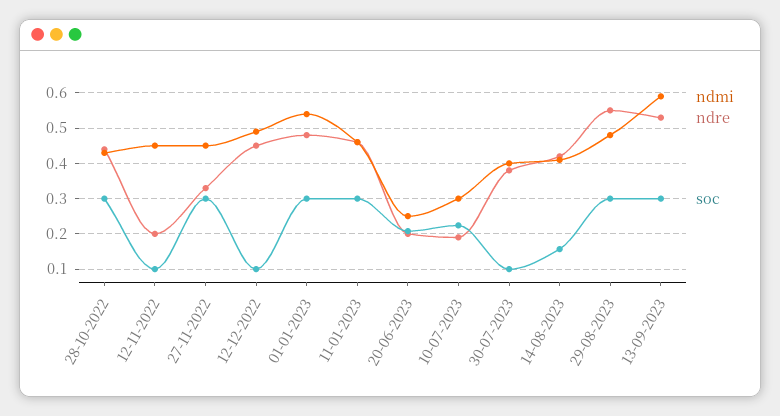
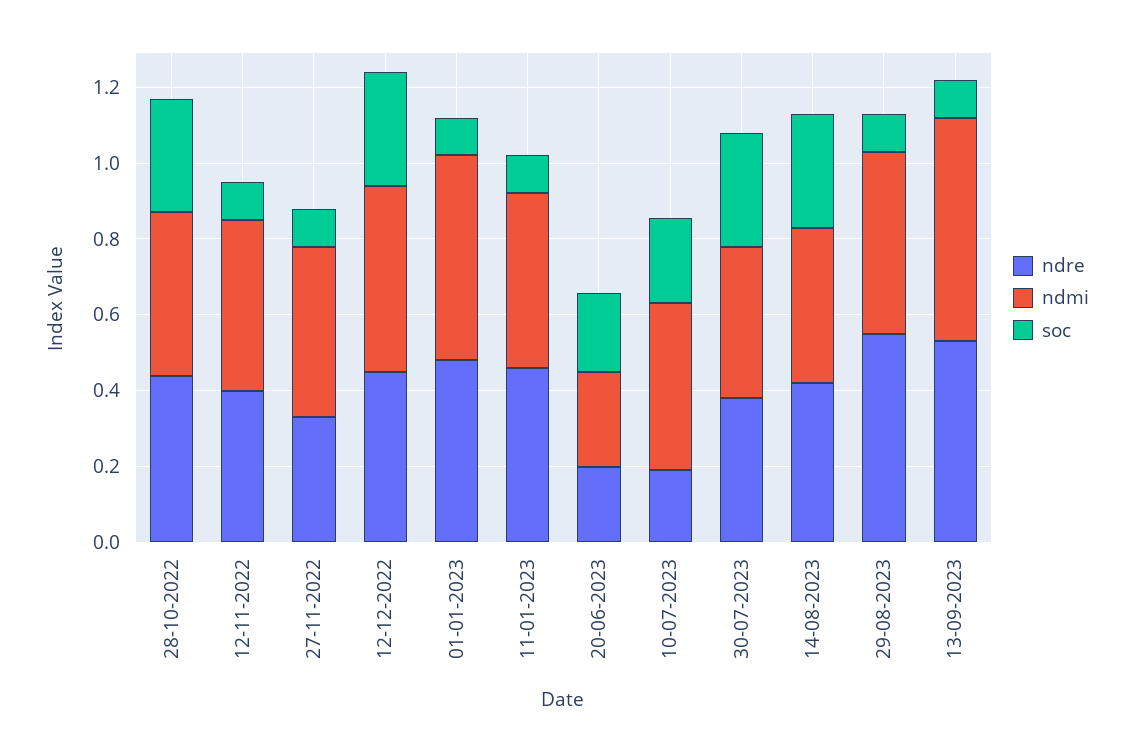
  {
    "ndmi": {
      "28-10-2022": 0.44,
      "12-11-2022": 0.46,
      "27-11-2022": 0.46,
      "12-12-2022": 0.5,
      "01-01-2023": 0.54,
      "11-01-2023": 0.46,
      "20-06-2023": 0.26,
-     "10-07-2023": 0.3,
+     "10-07-2023": 0.45,
      "30-07-2023": 0.4,
      "14-08-2023": 0.42,
      "29-08-2023": 0.48,
      "13-09-2023": 0.6
    },
    "ndre": {
      "28-10-2022": 0.44,
-     "12-11-2022": 0.2,
+     "12-11-2022": 0.4,
      "27-11-2022": 0.34,
      "12-12-2022": 0.46,
      "01-01-2023": 0.48,
      "11-01-2023": 0.46,
      "20-06-2023": 0.2,
      "10-07-2023": 0.2,
      "30-07-2023": 0.38,
      "14-08-2023": 0.42,
      "29-08-2023": 0.56,
      "13-09-2023": 0.54
    },
    "soc": {
      "28-10-2022": 0.3,
      "12-11-2022": 0.1,
-     "27-11-2022": 0.3,
+     "27-11-2022": 0.1,
-     "12-12-2022": 0.1,
+     "12-12-2022": 0.3,
-     "01-01-2023": 0.3,
+     "01-01-2023": 0.1,
-     "11-01-2023": 0.3,
+     "11-01-2023": 0.1,
      "20-06-2023": 0.2,
      "10-07-2023": 0.22,
-     "30-07-2023": 0.1,
+     "30-07-2023": 0.3,
-     "14-08-2023": 0.16,
+     "14-08-2023": 0.3,
-     "29-08-2023": 0.3,
+     "29-08-2023": 0.1,
-     "13-09-2023": 0.3
+     "13-09-2023": 0.1
    }
  }

